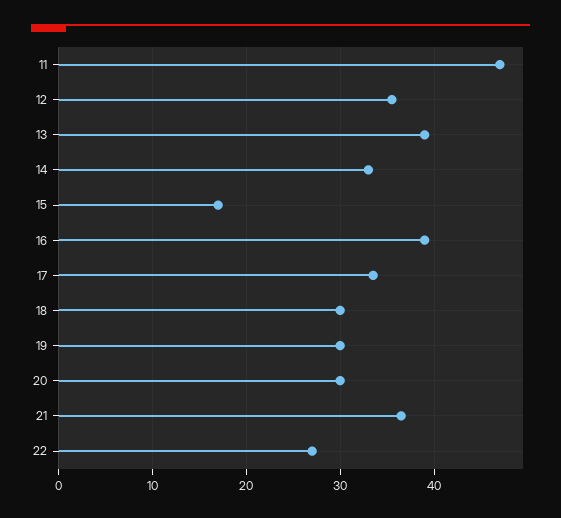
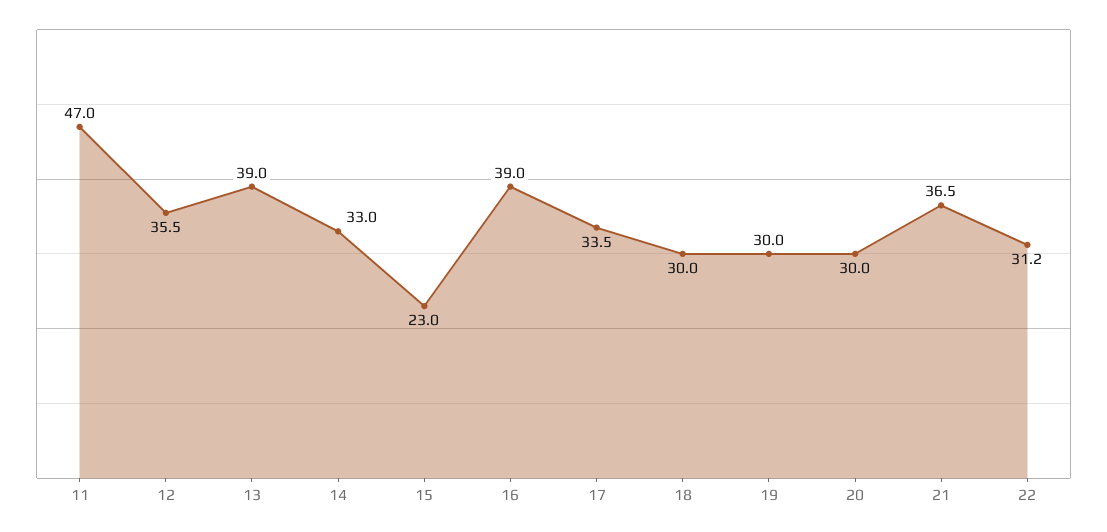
  {
    "11": 47,
    "12": 35.5,
    "13": 39,
    "14": 33,
-   "15": 17,
+   "15": 23,
    "16": 39,
    "17": 33.5,
    "18": 30,
    "19": 30,
    "20": 30,
    "21": 36.5,
-   "22": 27
+   "22": 31.2
  }

